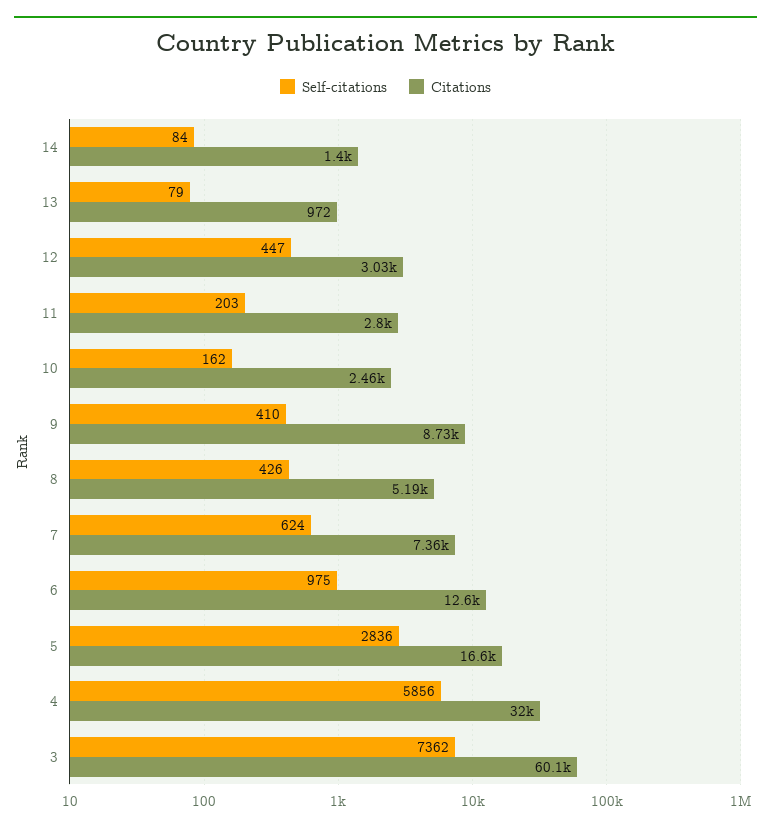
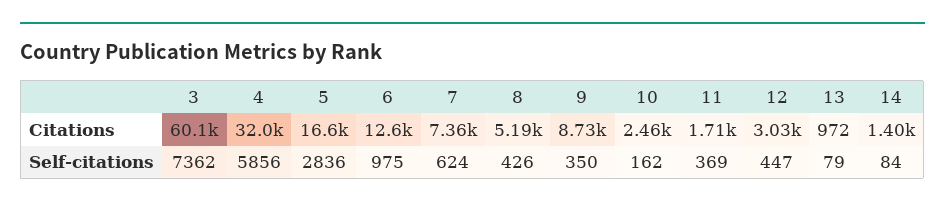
  {
    "Self-citations": {
      "14": 84,
      "13": 79,
      "12": 447,
-     "11": 203,
+     "11": 369,
      "10": 162,
-     "9": 410,
+     "9": 350,
      "8": 426,
      "7": 624,
      "6": 975,
      "5": 2836,
      "4": 5856,
      "3": 7362
    },
    "Citations": {
      "14": 1400,
      "13": 972,
      "12": 3030,
-     "11": 2800,
+     "11": 1710,
      "10": 2460,
      "9": 8730,
      "8": 5190,
      "7": 7360,
      "6": 12600,
      "5": 16600,
      "4": 32000,
      "3": 60100
    }
  }

